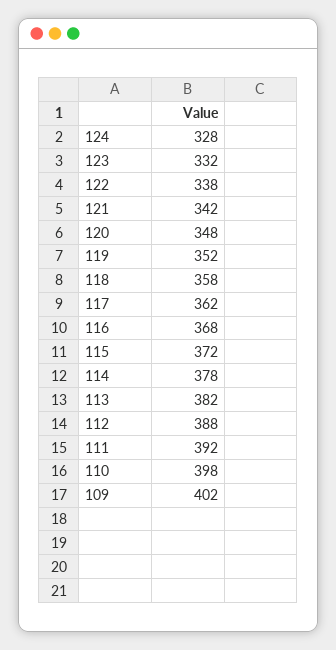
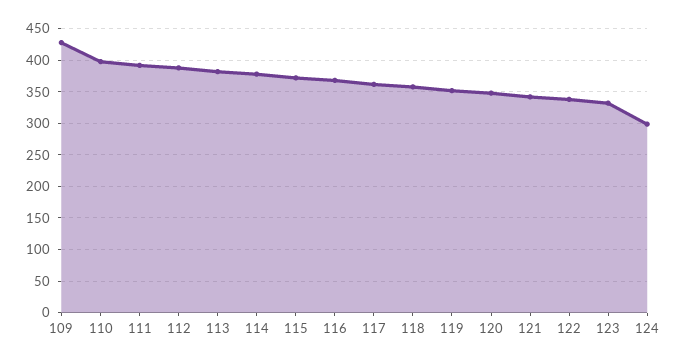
  {
-   "124": 328,
+   "124": 300,
    "123": 332,
    "122": 338,
    "121": 342,
    "120": 348,
    "119": 352,
    "118": 358,
    "117": 362,
    "116": 368,
    "115": 372,
    "114": 378,
    "113": 382,
    "112": 388,
    "111": 392,
    "110": 398,
-   "109": 402
+   "109": 430
  }

